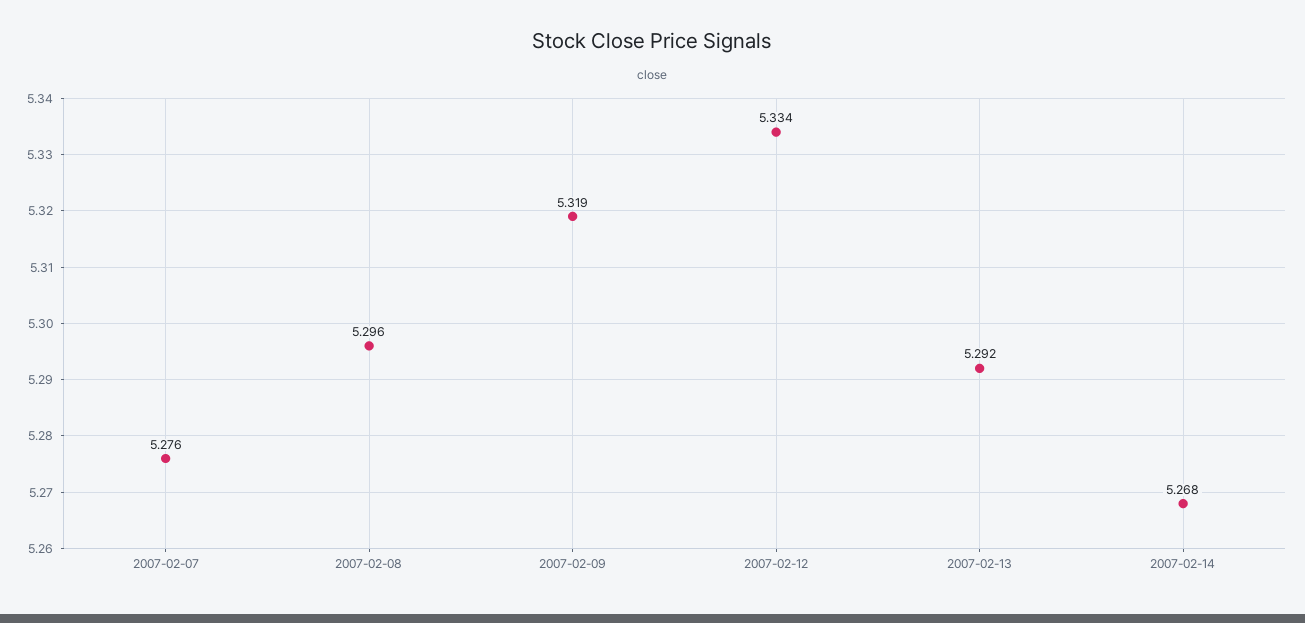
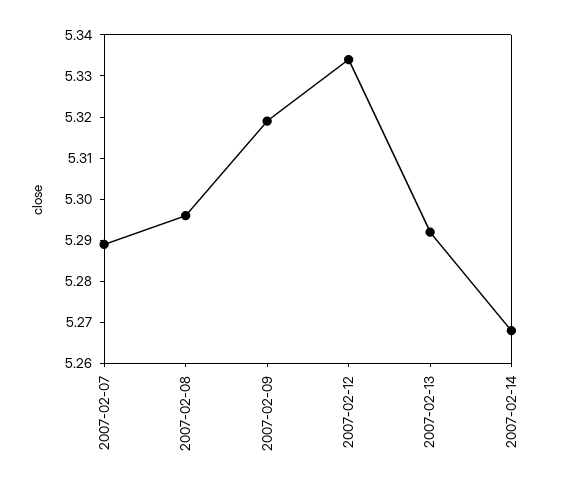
  {
-   "2007-02-07": 5.276,
+   "2007-02-07": 5.29,
    "2007-02-08": 5.296,
    "2007-02-09": 5.319,
    "2007-02-12": 5.334,
    "2007-02-13": 5.292,
    "2007-02-14": 5.268
  }

